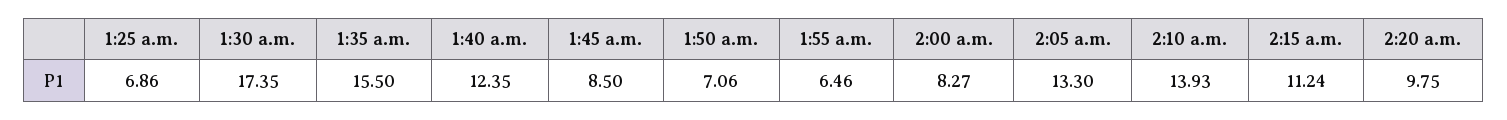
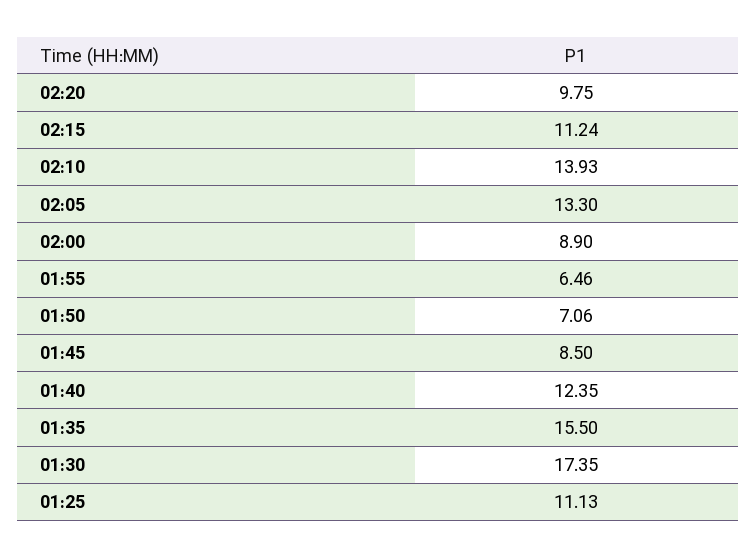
  {
-   "1:25 a.m.": 6.86,
+   "1:25 a.m.": 11.13,
    "1:30 a.m.": 17.35,
    "1:35 a.m.": 15.5,
    "1:40 a.m.": 12.35,
    "1:45 a.m.": 8.5,
    "1:50 a.m.": 7.06,
    "1:55 a.m.": 6.46,
-   "2:00 a.m.": 8.27,
+   "2:00 a.m.": 8.9,
    "2:05 a.m.": 13.3,
    "2:10 a.m.": 13.93,
    "2:15 a.m.": 11.24,
    "2:20 a.m.": 9.75
  }

